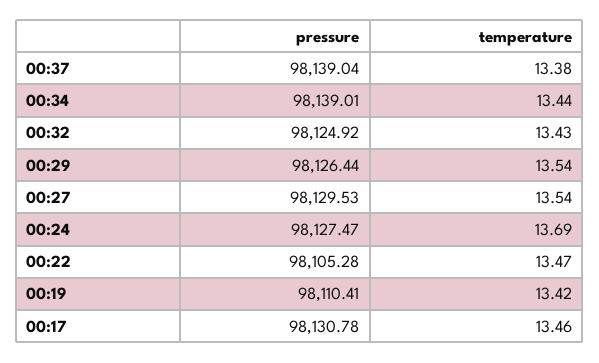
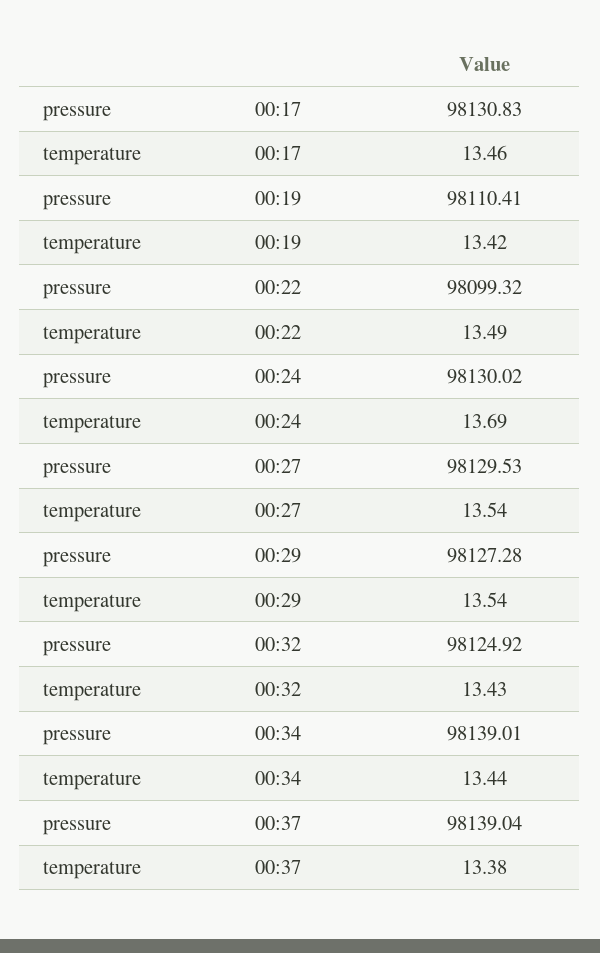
  {
    "pressure": {
      "00:37": 98139.04,
      "00:34": 98139.01,
      "00:32": 98124.92,
-     "00:29": 98126.44,
+     "00:29": 98127.28,
      "00:27": 98129.53,
-     "00:24": 98127.47,
+     "00:24": 98130.02,
-     "00:22": 98105.28,
+     "00:22": 98099.32,
      "00:19": 98110.41,
-     "00:17": 98130.78
+     "00:17": 98130.83
    },
    "temperature": {
      "00:37": 13.38,
      "00:34": 13.44,
      "00:32": 13.43,
      "00:29": 13.54,
      "00:27": 13.54,
      "00:24": 13.69,
-     "00:22": 13.47,
+     "00:22": 13.49,
      "00:19": 13.42,
      "00:17": 13.46
    }
  }

